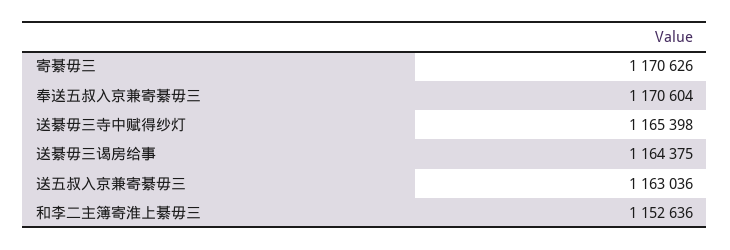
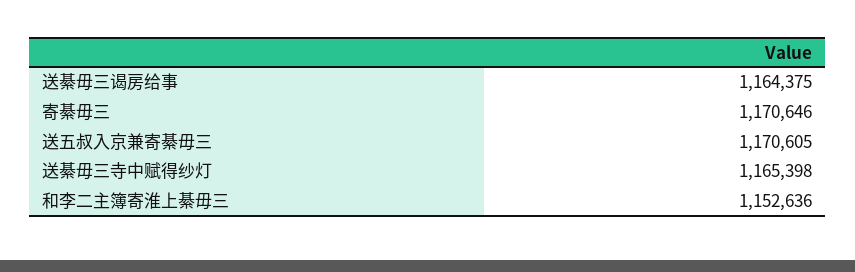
  {
-   "寄綦毋三": 1170626,
+   "寄綦毋三": 1170646,
-   "奉送五叔入京兼寄綦毋三": 1170604,
    "送綦毋三寺中赋得纱灯": 1165398,
    "送綦毋三谒房给事": 1164375,
-   "送五叔入京兼寄綦毋三": 1163036,
+   "送五叔入京兼寄綦毋三": 1170605,
    "和李二主簿寄淮上綦毋三": 1152636
  }

